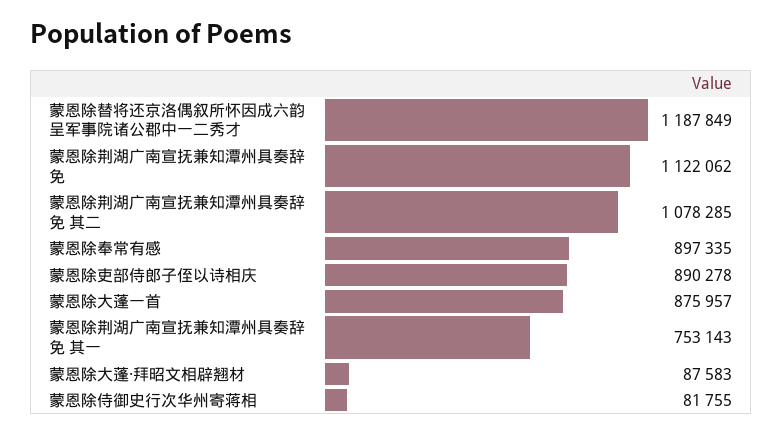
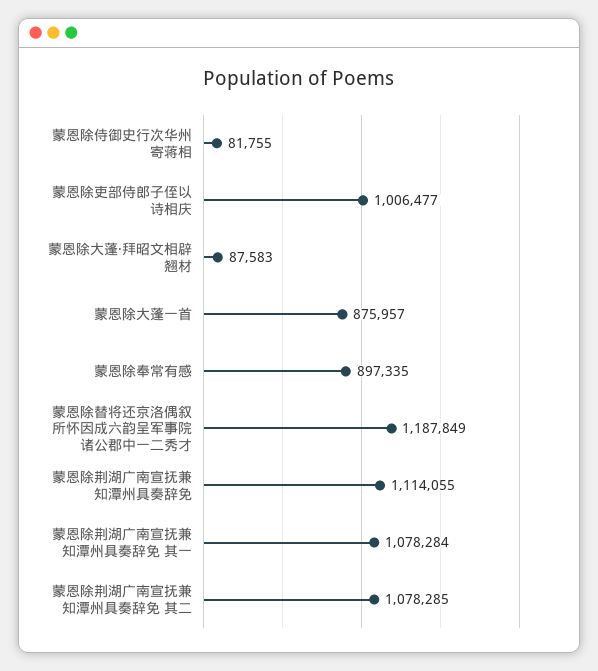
  {
    "蒙恩除替将还京洛偶叙所怀因成六韵呈军事院诸公郡中一二秀才": 1187849,
-   "蒙恩除荆湖广南宣抚兼知潭州具奏辞免": 1122062,
+   "蒙恩除荆湖广南宣抚兼知潭州具奏辞免": 1114055,
    "蒙恩除荆湖广南宣抚兼知潭州具奏辞免 其二": 1078285,
    "蒙恩除奉常有感": 897335,
-   "蒙恩除吏部侍郎子侄以诗相庆": 890278,
+   "蒙恩除吏部侍郎子侄以诗相庆": 1006477,
    "蒙恩除大蓬一首": 875957,
-   "蒙恩除荆湖广南宣抚兼知潭州具奏辞免 其一": 753143,
+   "蒙恩除荆湖广南宣抚兼知潭州具奏辞免 其一": 1078284,
    "蒙恩除大蓬·拜昭文相辟翘材": 87583,
    "蒙恩除侍御史行次华州寄蒋相": 81755
  }

